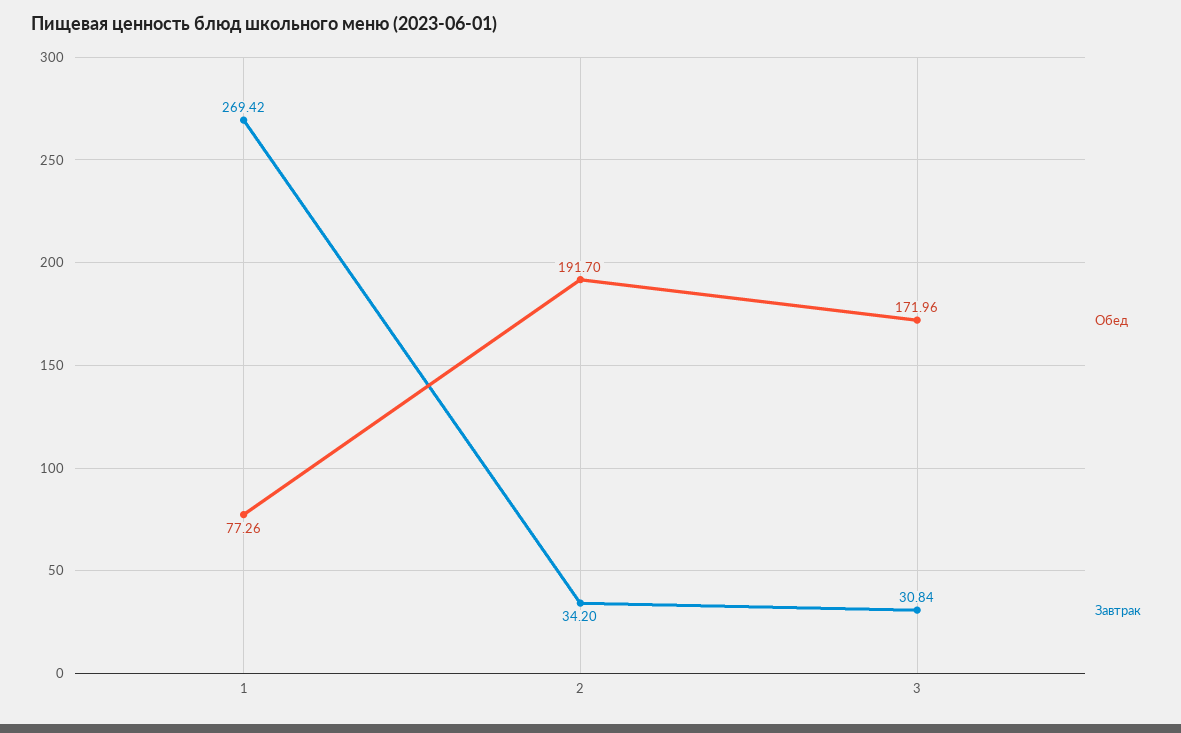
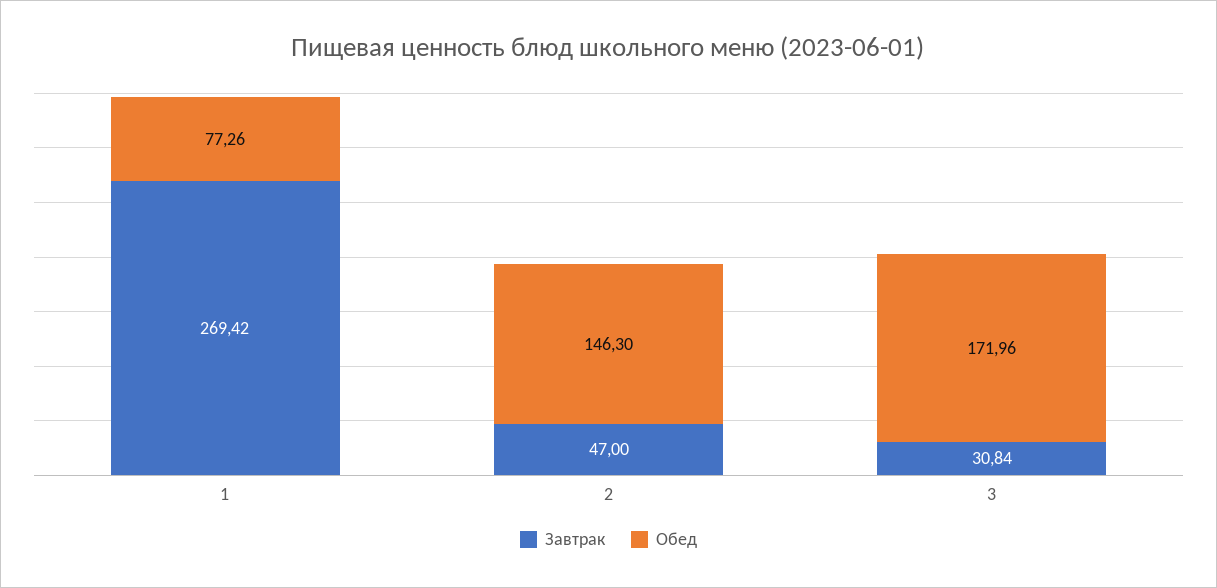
  {
    "Обед": {
      "1": 77.26,
-     "2": 191.7,
+     "2": 146.3,
      "3": 171.96
    },
    "Завтрак": {
      "1": 269.42,
-     "2": 34.2,
+     "2": 47,
      "3": 30.84
    }
  }

